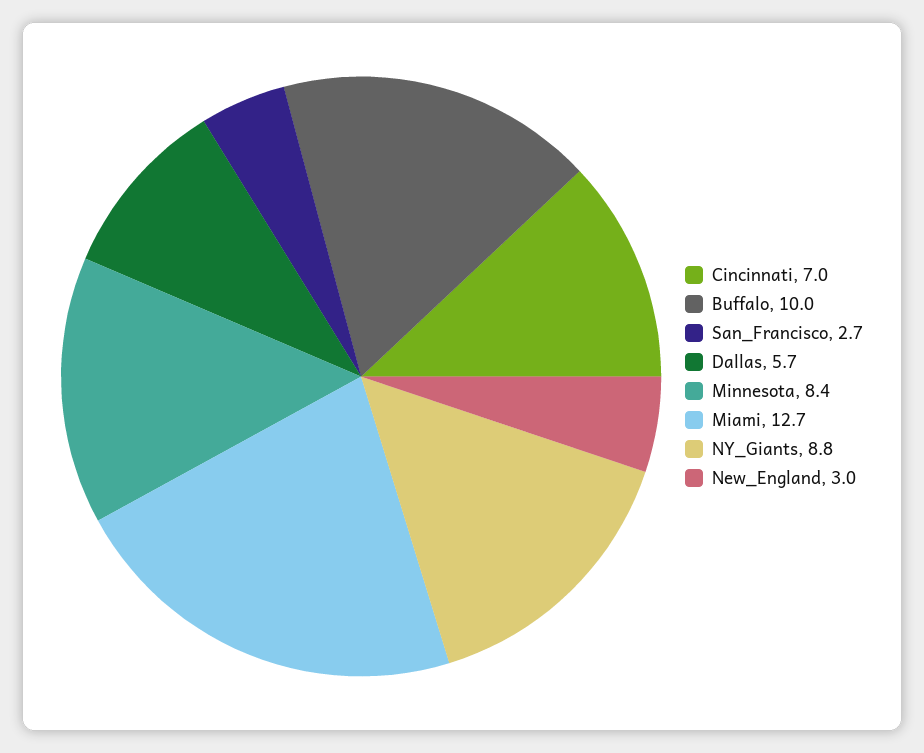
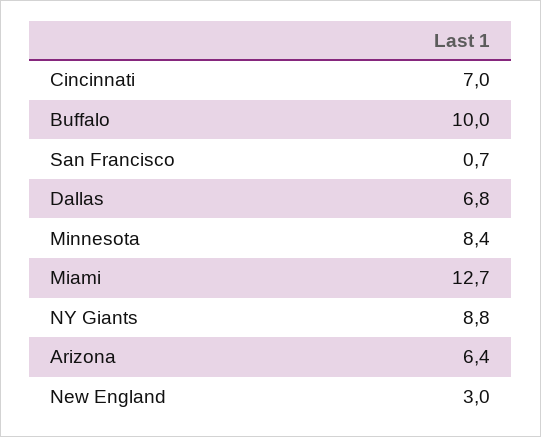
  {
    "Cincinnati": 7,
    "Buffalo": 10,
-   "San_Francisco": 2.7,
+   "San_Francisco": 0.7,
-   "Dallas": 5.7,
+   "Dallas": 6.8,
    "Minnesota": 8.4,
    "Miami": 12.7,
    "NY_Giants": 8.8,
-   "New_England": 3
+   "New_England": 3,
+   "Arizona": 6.4
  }

